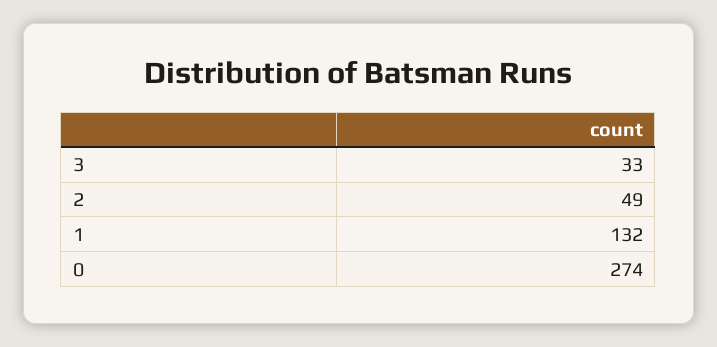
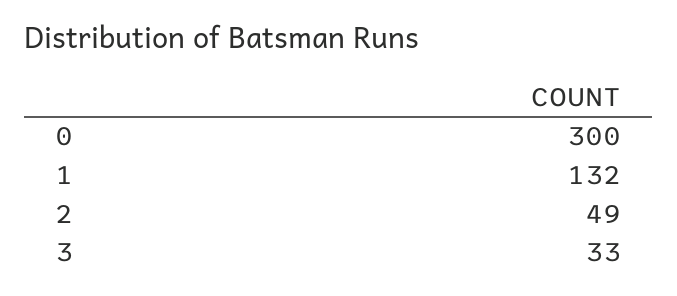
  {
    "3": 33,
    "2": 49,
    "1": 132,
-   "0": 274
+   "0": 300
  }

